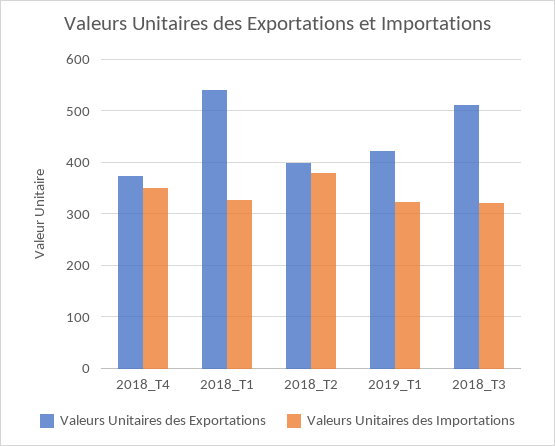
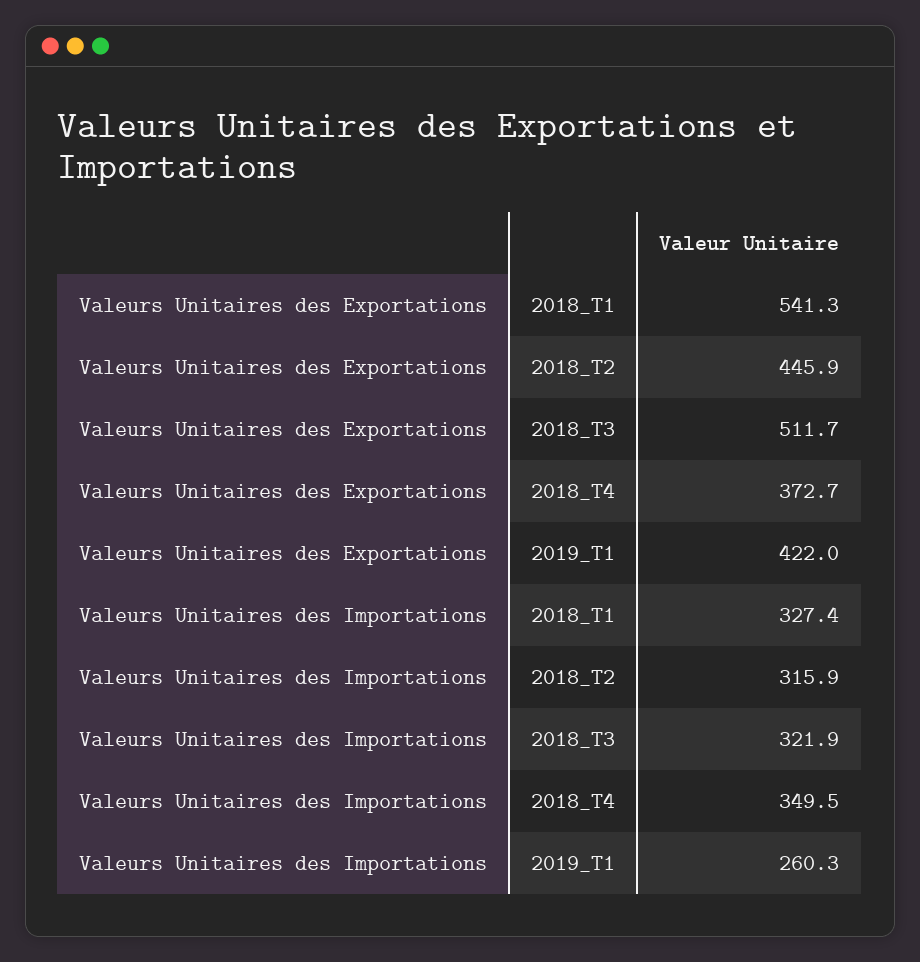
  {
    "Valeurs Unitaires des Exportations": {
      "2018_T4": 372.7,
      "2018_T1": 541.3,
-     "2018_T2": 400,
+     "2018_T2": 445.9,
      "2019_T1": 422,
      "2018_T3": 511.7
    },
    "Valeurs Unitaires des Importations": {
      "2018_T4": 349.5,
      "2018_T1": 327.4,
-     "2018_T2": 380,
+     "2018_T2": 315.9,
-     "2019_T1": 320,
+     "2019_T1": 260.3,
      "2018_T3": 321.9
    }
  }

